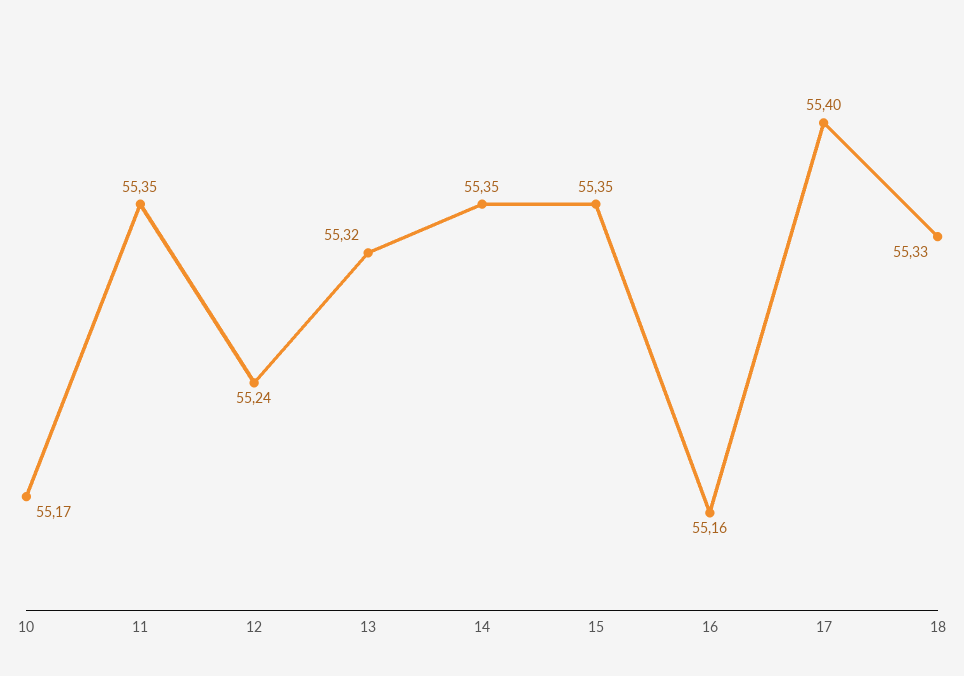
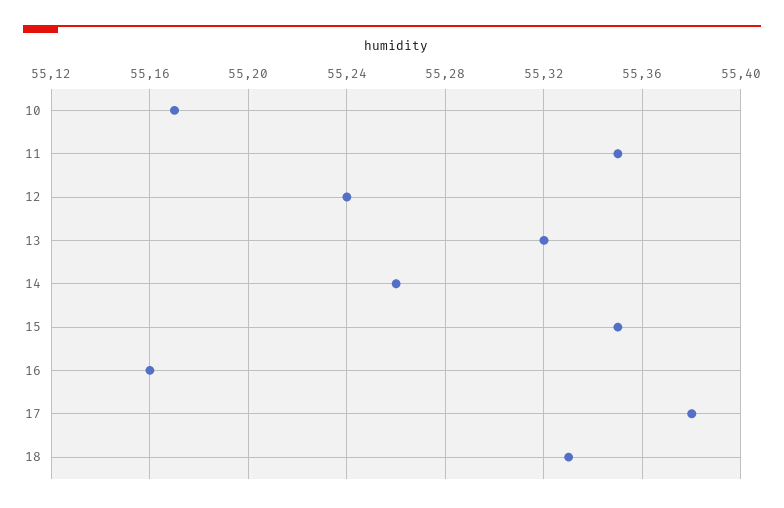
  {
    "10": 55.17,
    "11": 55.35,
    "12": 55.24,
    "13": 55.32,
-   "14": 55.35,
+   "14": 55.26,
    "15": 55.35,
    "16": 55.16,
-   "17": 55.4,
+   "17": 55.38,
    "18": 55.33
  }

